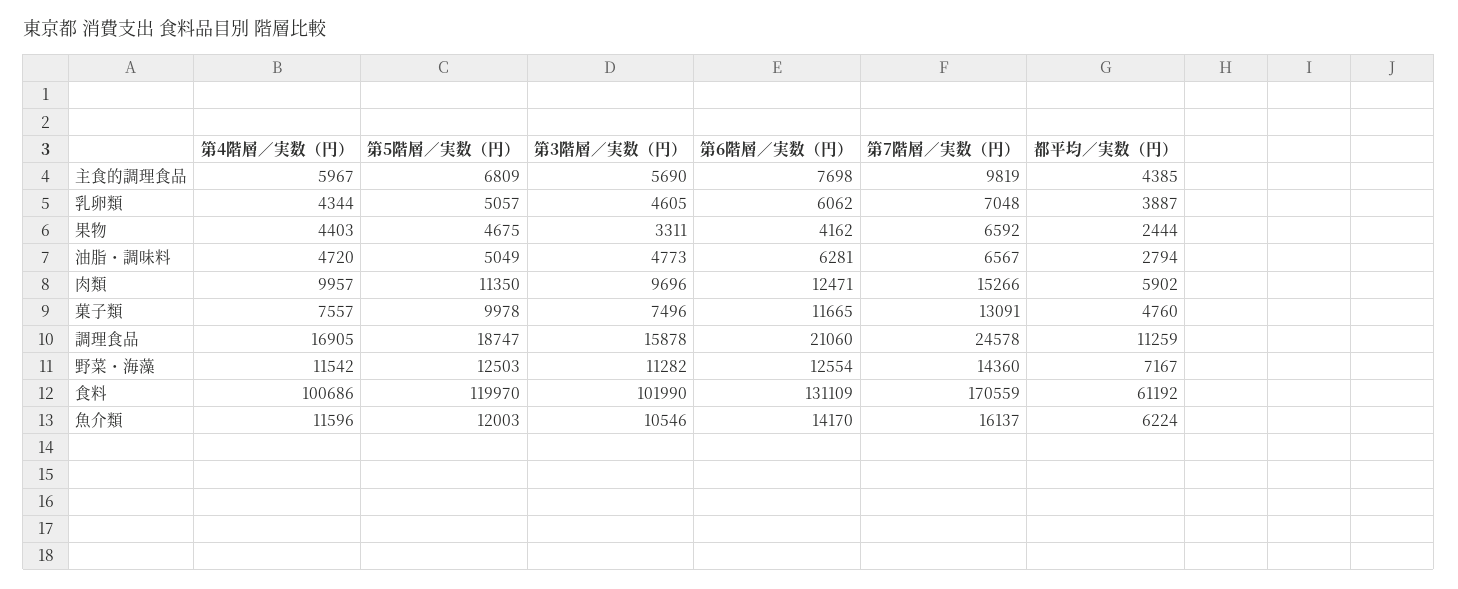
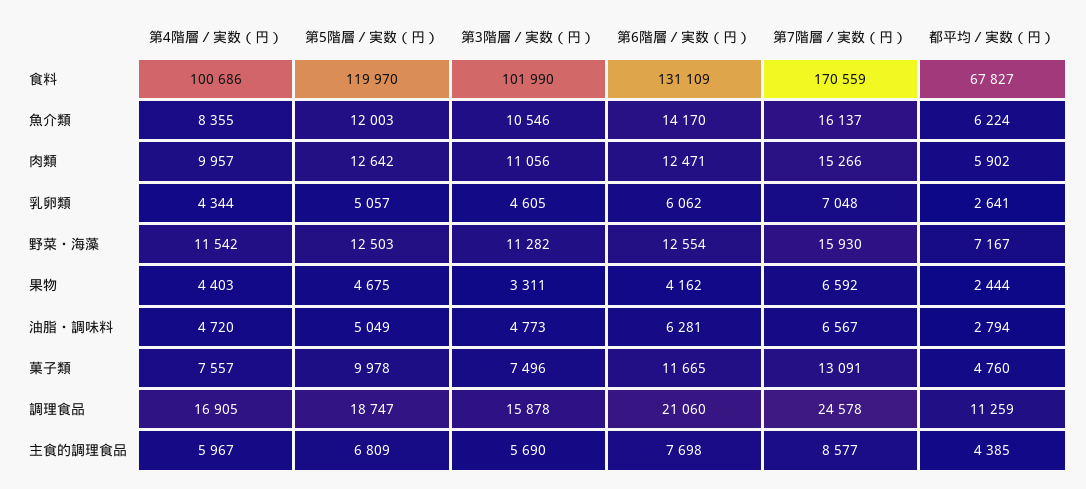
  {
    "第4階層／実数（円）": {
      "主食的調理食品": 5967,
      "乳卵類": 4344,
      "果物": 4403,
      "油脂・調味料": 4720,
      "肉類": 9957,
      "菓子類": 7557,
      "調理食品": 16905,
      "野菜・海藻": 11542,
      "食料": 100686,
-     "魚介類": 11596
+     "魚介類": 8355
    },
    "第5階層／実数（円）": {
      "主食的調理食品": 6809,
      "乳卵類": 5057,
      "果物": 4675,
      "油脂・調味料": 5049,
-     "肉類": 11350,
+     "肉類": 12642,
      "菓子類": 9978,
      "調理食品": 18747,
      "野菜・海藻": 12503,
      "食料": 119970,
      "魚介類": 12003
    },
    "第3階層／実数（円）": {
      "主食的調理食品": 5690,
      "乳卵類": 4605,
      "果物": 3311,
      "油脂・調味料": 4773,
-     "肉類": 9696,
+     "肉類": 11056,
      "菓子類": 7496,
      "調理食品": 15878,
      "野菜・海藻": 11282,
      "食料": 101990,
      "魚介類": 10546
    },
    "第6階層／実数（円）": {
      "主食的調理食品": 7698,
      "乳卵類": 6062,
      "果物": 4162,
      "油脂・調味料": 6281,
      "肉類": 12471,
      "菓子類": 11665,
      "調理食品": 21060,
      "野菜・海藻": 12554,
      "食料": 131109,
      "魚介類": 14170
    },
    "第7階層／実数（円）": {
-     "主食的調理食品": 9819,
+     "主食的調理食品": 8577,
      "乳卵類": 7048,
      "果物": 6592,
      "油脂・調味料": 6567,
      "肉類": 15266,
      "菓子類": 13091,
      "調理食品": 24578,
-     "野菜・海藻": 14360,
+     "野菜・海藻": 15930,
      "食料": 170559,
      "魚介類": 16137
    },
    "都平均／実数（円）": {
      "主食的調理食品": 4385,
-     "乳卵類": 3887,
+     "乳卵類": 2641,
      "果物": 2444,
      "油脂・調味料": 2794,
      "肉類": 5902,
      "菓子類": 4760,
      "調理食品": 11259,
      "野菜・海藻": 7167,
-     "食料": 61192,
+     "食料": 67827,
      "魚介類": 6224
    }
  }

